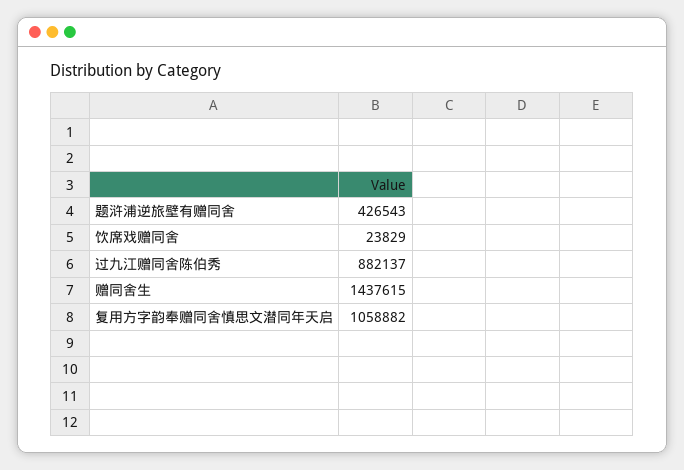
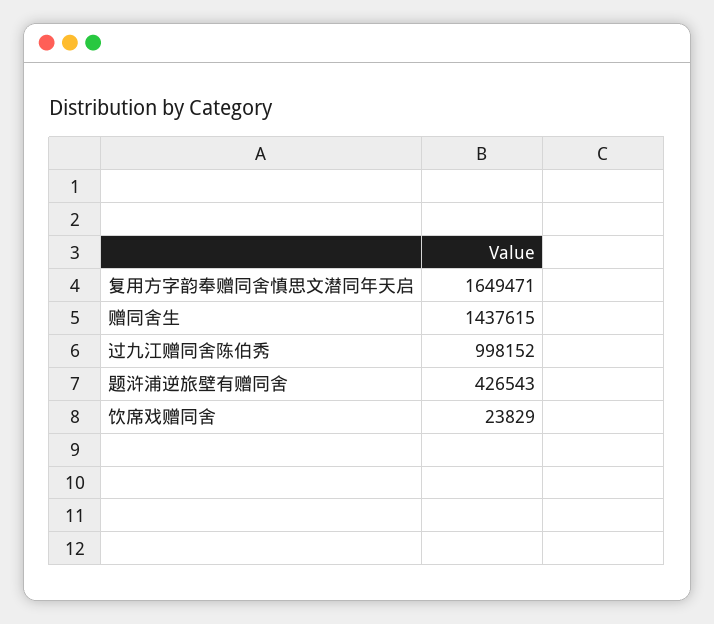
  {
    "题浒浦逆旅壁有赠同舍": 426543,
    "饮席戏赠同舍": 23829,
-   "过九江赠同舍陈伯秀": 882137,
+   "过九江赠同舍陈伯秀": 998152,
    "赠同舍生": 1437615,
-   "复用方字韵奉赠同舍慎思文潜同年天启": 1058882
+   "复用方字韵奉赠同舍慎思文潜同年天启": 1649471
  }

